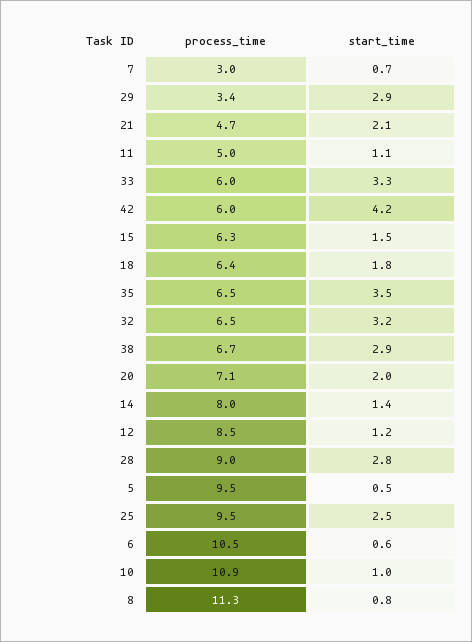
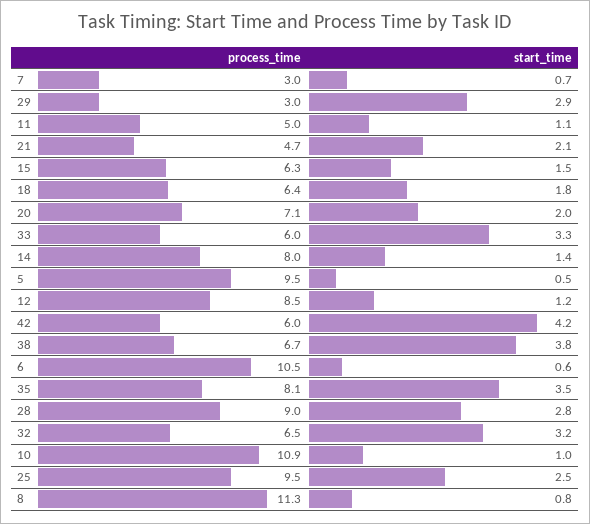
  {
    "process_time": {
      "7": 3,
-     "29": 3.4,
+     "29": 3,
      "21": 4.7,
      "11": 5,
      "33": 6,
      "42": 6,
      "15": 6.3,
      "18": 6.4,
-     "35": 6.5,
+     "35": 8.1,
      "32": 6.5,
      "38": 6.7,
      "20": 7.1,
      "14": 8,
      "12": 8.5,
      "28": 9,
      "5": 9.5,
      "25": 9.5,
      "6": 10.5,
      "10": 10.9,
      "8": 11.3
    },
    "start_time": {
      "7": 0.7,
      "29": 2.9,
      "21": 2.1,
      "11": 1.1,
      "33": 3.3,
      "42": 4.2,
      "15": 1.5,
      "18": 1.8,
      "35": 3.5,
      "32": 3.2,
-     "38": 2.9,
+     "38": 3.8,
      "20": 2,
      "14": 1.4,
      "12": 1.2,
      "28": 2.8,
      "5": 0.5,
      "25": 2.5,
      "6": 0.6,
      "10": 1,
      "8": 0.8
    }
  }

